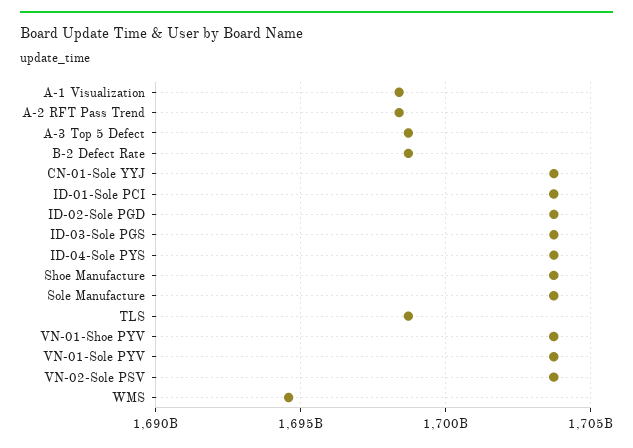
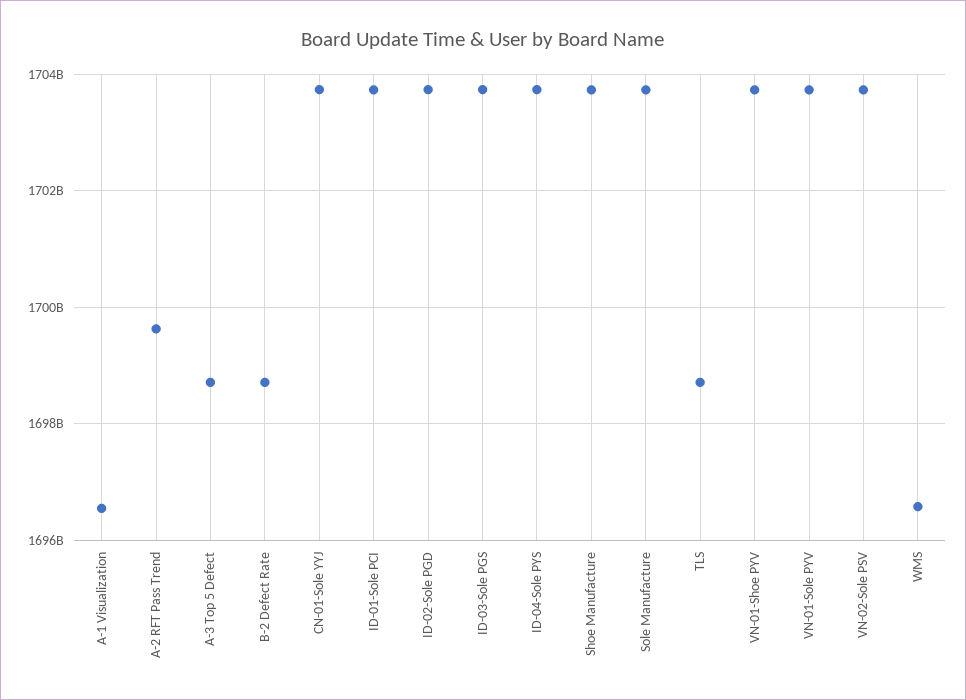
  {
-   "A-1 Visualization": 1698500000000,
+   "A-1 Visualization": 1696600000000,
-   "A-2 RFT Pass Trend": 1698500000000,
+   "A-2 RFT Pass Trend": 1699600000000,
    "A-3 Top 5 Defect": 1698800000000,
    "B-2 Defect Rate": 1698800000000,
    "CN-01-Sole YYJ": 1703800000000,
    "ID-01-Sole PCI": 1703800000000,
    "ID-02-Sole PGD": 1703800000000,
    "ID-03-Sole PGS": 1703800000000,
    "ID-04-Sole PYS": 1703800000000,
    "Shoe Manufacture": 1703800000000,
    "Sole Manufacture": 1703800000000,
    "TLS": 1698800000000,
    "VN-01-Shoe PYV": 1703800000000,
    "VN-01-Sole PYV": 1703800000000,
    "VN-02-Sole PSV": 1703800000000,
-   "WMS": 1694500000000
+   "WMS": 1696600000000
  }

